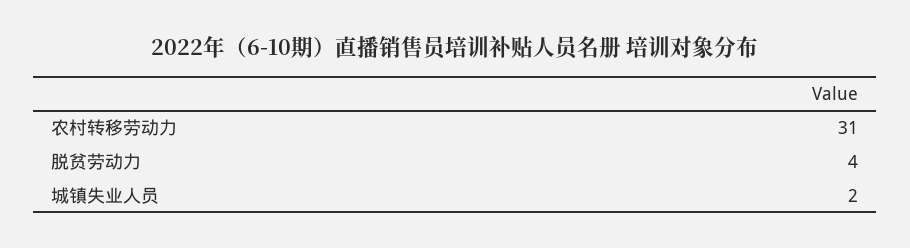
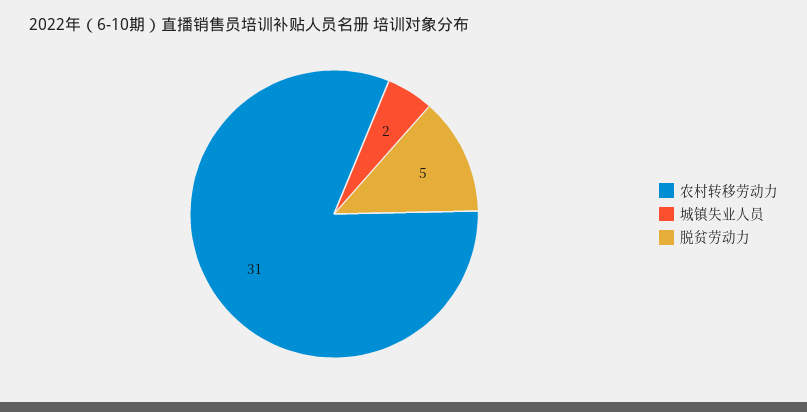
  {
    "农村转移劳动力": 31,
-   "脱贫劳动力": 4,
+   "脱贫劳动力": 5,
    "城镇失业人员": 2
  }

